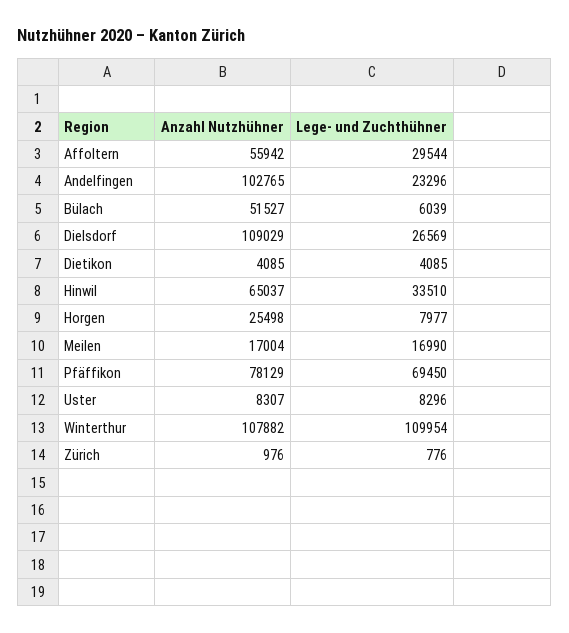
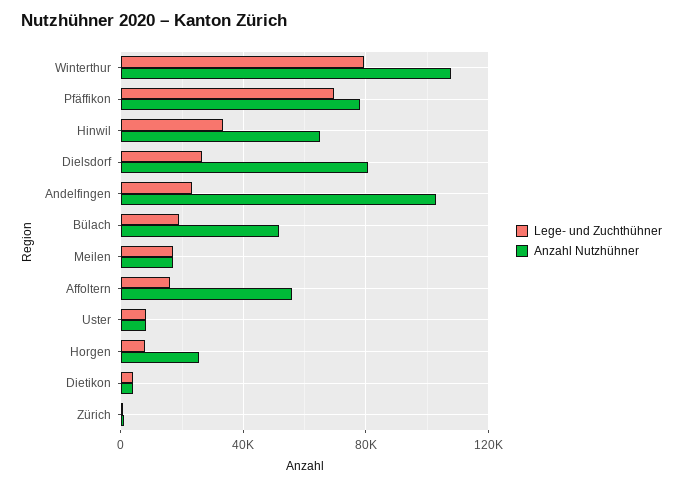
  {
    "Anzahl Nutzhühner": {
      "Affoltern": 55942,
      "Andelfingen": 102765,
      "Bülach": 51527,
-     "Dielsdorf": 109029,
+     "Dielsdorf": 80000,
      "Dietikon": 4085,
      "Hinwil": 65037,
      "Horgen": 25498,
      "Meilen": 17004,
      "Pfäffikon": 78129,
      "Uster": 8307,
      "Winterthur": 107882,
      "Zürich": 976
    },
    "Lege- und Zuchthühner": {
-     "Affoltern": 29544,
+     "Affoltern": 15000,
      "Andelfingen": 23296,
-     "Bülach": 6039,
+     "Bülach": 20000,
      "Dielsdorf": 26569,
      "Dietikon": 4085,
      "Hinwil": 33510,
      "Horgen": 7977,
      "Meilen": 16990,
      "Pfäffikon": 69450,
      "Uster": 8296,
-     "Winterthur": 109954,
+     "Winterthur": 80000,
      "Zürich": 776
    }
  }

